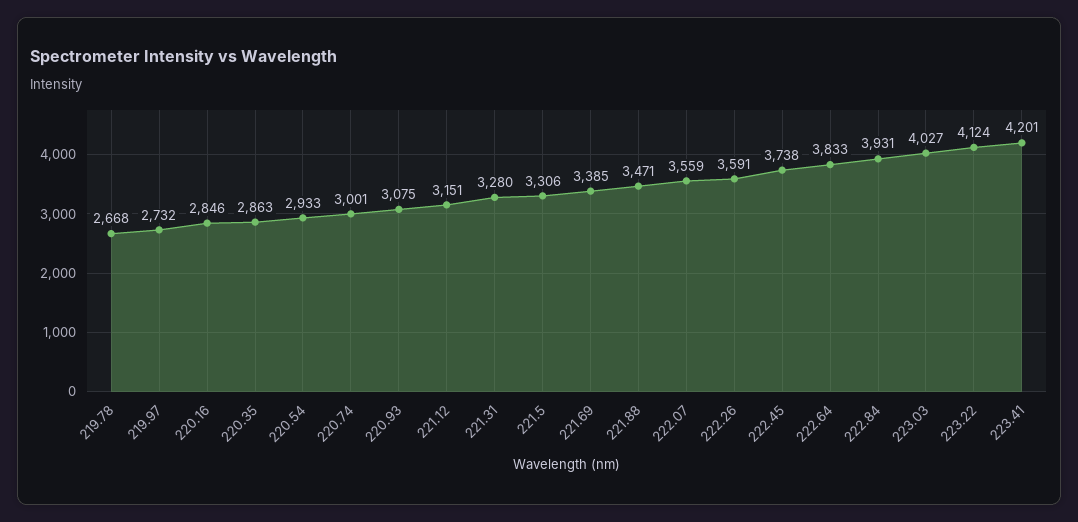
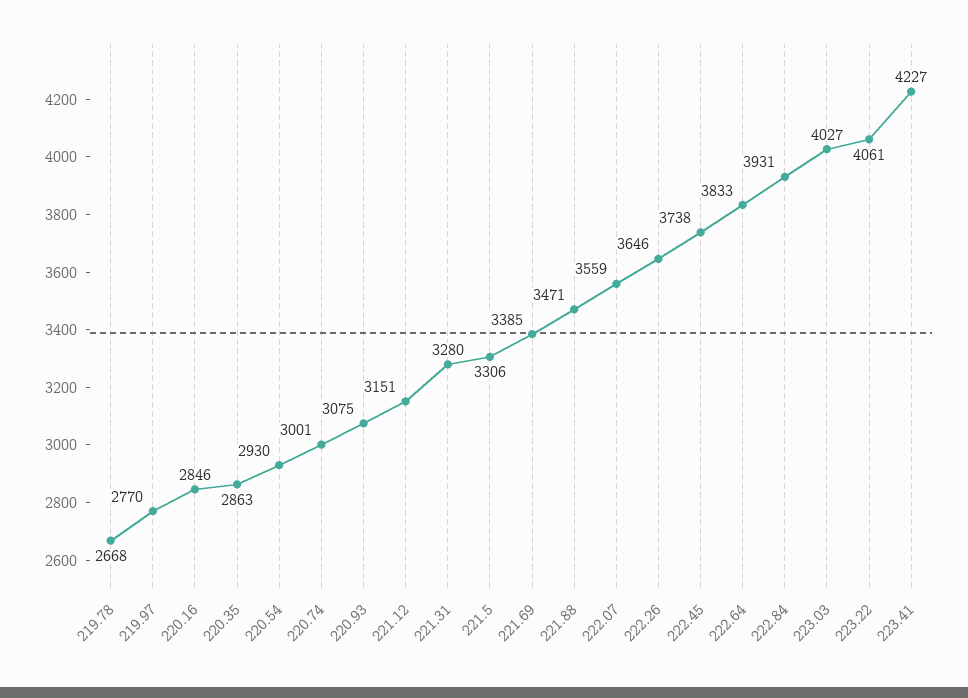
  {
    "219.78": 2668,
-   "219.97": 2732,
+   "219.97": 2770,
    "220.16": 2846,
    "220.35": 2863,
-   "220.54": 2933,
+   "220.54": 2930,
    "220.74": 3001,
    "220.93": 3075,
    "221.12": 3151,
    "221.31": 3280,
    "221.5": 3306,
    "221.69": 3385,
    "221.88": 3471,
    "222.07": 3559,
-   "222.26": 3591,
+   "222.26": 3646,
    "222.45": 3738,
    "222.64": 3833,
    "222.84": 3931,
    "223.03": 4027,
-   "223.22": 4124,
+   "223.22": 4061,
-   "223.41": 4201
+   "223.41": 4227
  }

